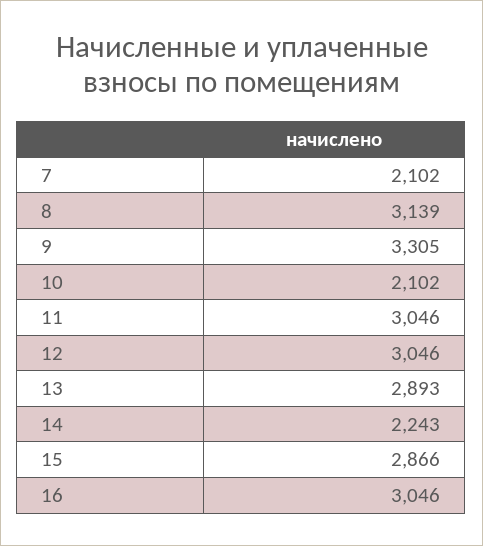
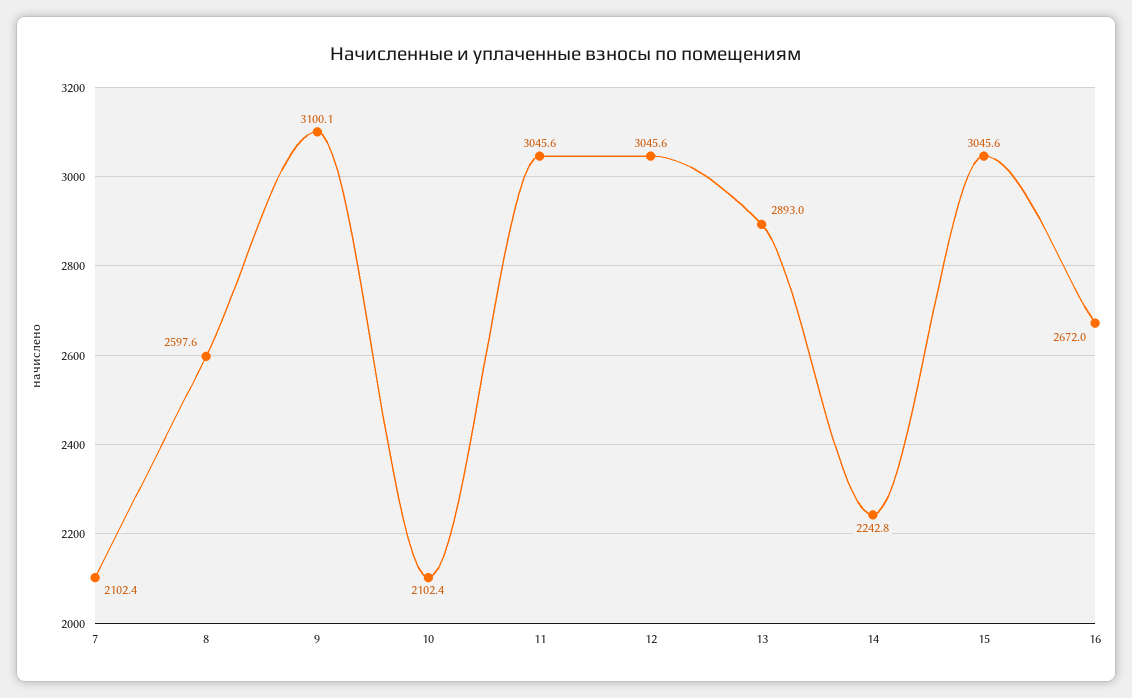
  {
    "7": 2102.4,
-   "8": 3139,
+   "8": 2597.6,
-   "9": 3305,
+   "9": 3100.1,
    "10": 2102.4,
    "11": 3045.6,
    "12": 3045.6,
    "13": 2893,
    "14": 2242.8,
-   "15": 2866,
+   "15": 3045.6,
-   "16": 3046
+   "16": 2672
  }

